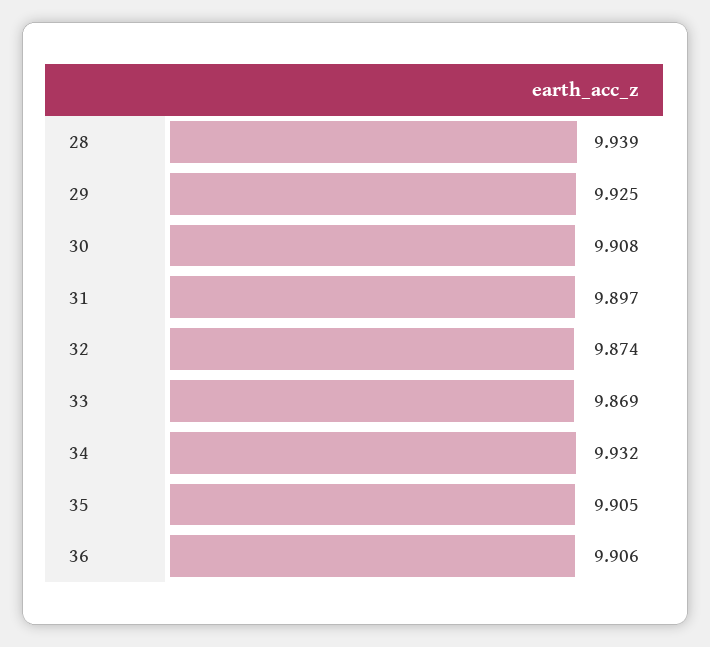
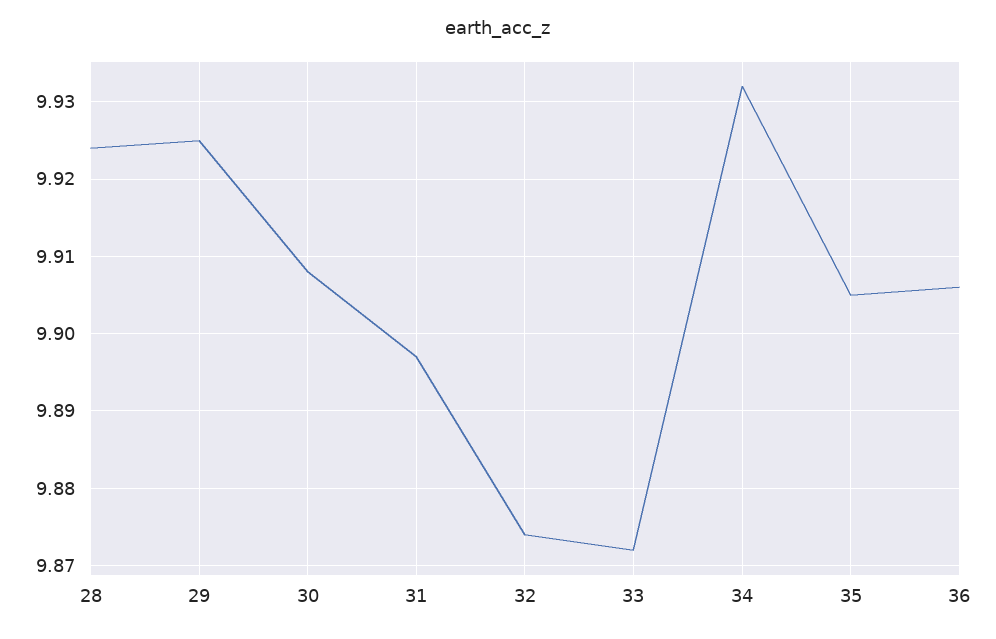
  {
-   "28": 9.939,
+   "28": 9.924,
    "29": 9.925,
    "30": 9.908,
    "31": 9.897,
    "32": 9.874,
-   "33": 9.869,
+   "33": 9.872,
    "34": 9.932,
    "35": 9.905,
    "36": 9.906
  }

